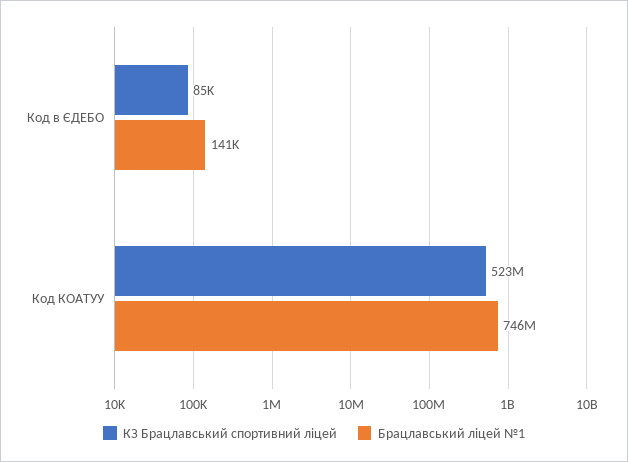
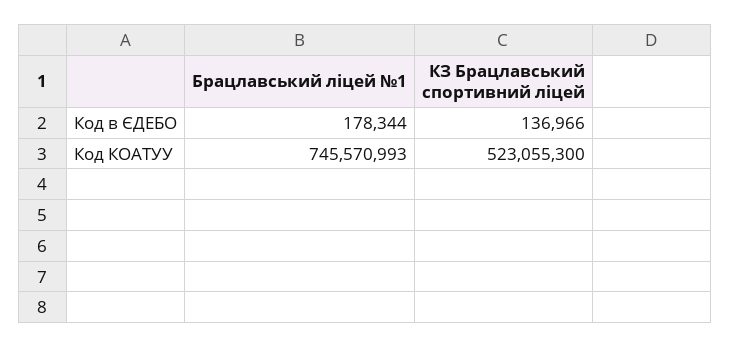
  {
    "КЗ Брацлавський спортивний ліцей": {
-     "Код в ЄДЕБО": 85000,
+     "Код в ЄДЕБО": 136966,
      "Код КОАТУУ": 523055300
    },
    "Брацлавський ліцей №1": {
-     "Код в ЄДЕБО": 141000,
+     "Код в ЄДЕБО": 178344,
      "Код КОАТУУ": 745570993
    }
  }

